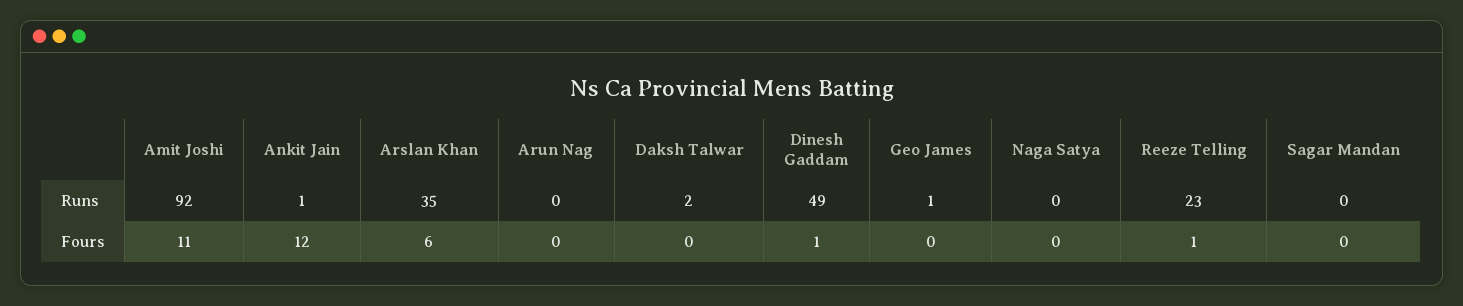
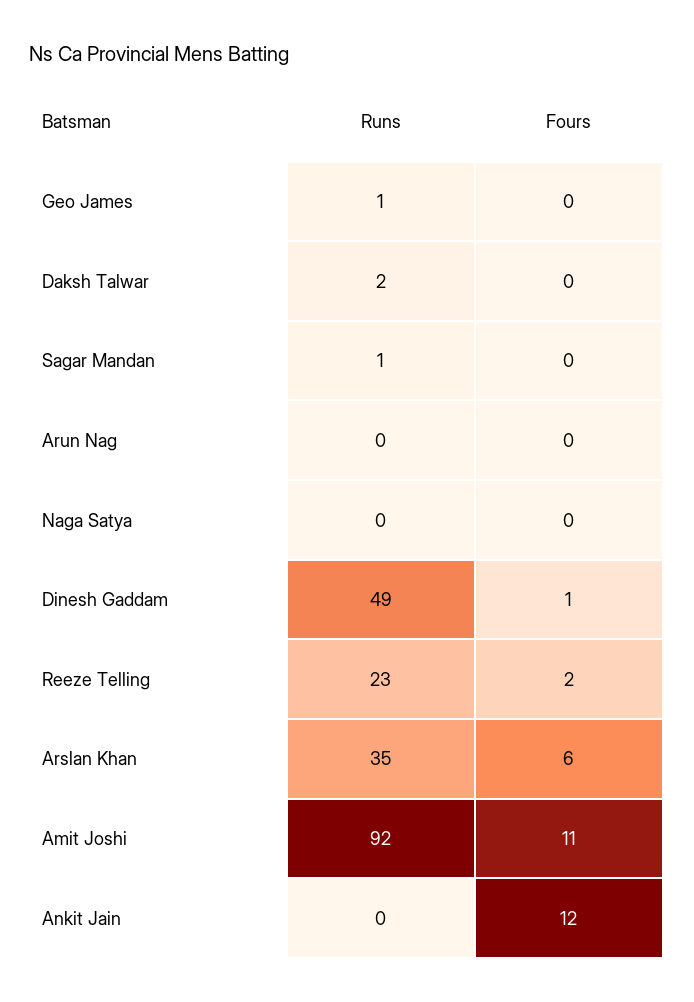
  {
    "Amit Joshi": {
      "Runs": 92,
      "Fours": 11
    },
    "Ankit Jain": {
-     "Runs": 1,
+     "Runs": 0,
      "Fours": 12
    },
    "Arslan Khan": {
      "Runs": 35,
      "Fours": 6
    },
    "Arun Nag": {
      "Runs": 0,
      "Fours": 0
    },
    "Daksh Talwar": {
      "Runs": 2,
      "Fours": 0
    },
    "Dinesh Gaddam": {
      "Runs": 49,
      "Fours": 1
    },
    "Geo James": {
      "Runs": 1,
      "Fours": 0
    },
    "Naga Satya": {
      "Runs": 0,
      "Fours": 0
    },
    "Reeze Telling": {
      "Runs": 23,
-     "Fours": 1
+     "Fours": 2
    },
    "Sagar Mandan": {
-     "Runs": 0,
+     "Runs": 1,
      "Fours": 0
    }
  }

